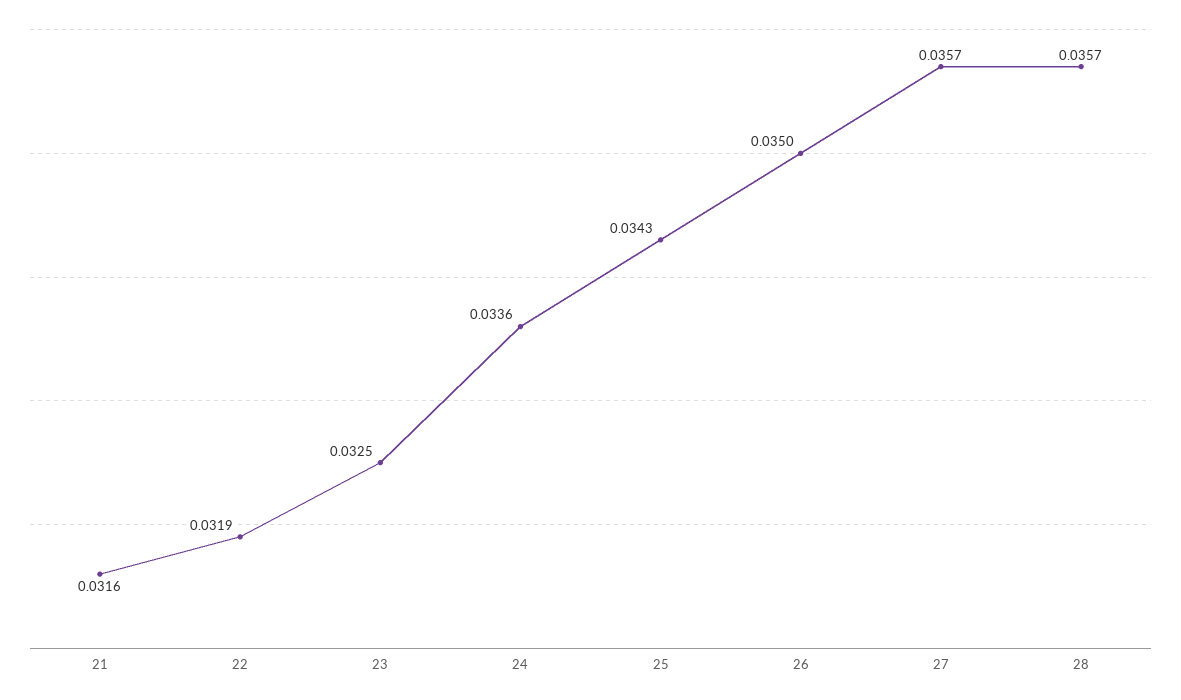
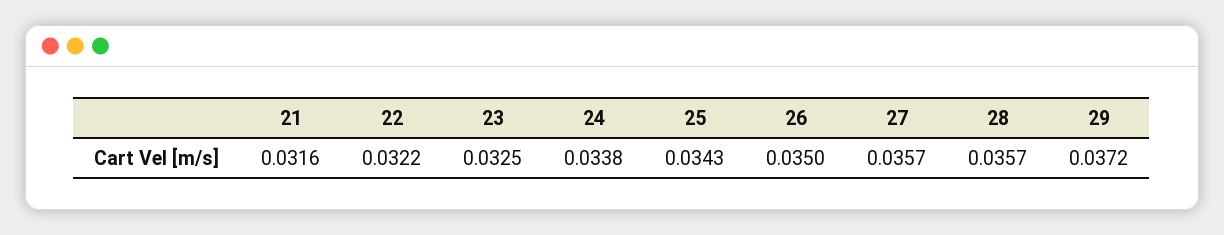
  {
    "21": 0.0316,
-   "22": 0.0319,
+   "22": 0.0322,
    "23": 0.0325,
-   "24": 0.0336,
+   "24": 0.0338,
    "25": 0.0343,
    "26": 0.035,
    "27": 0.0357,
-   "28": 0.0357
+   "28": 0.0357,
+   "29": 0.0372
  }

